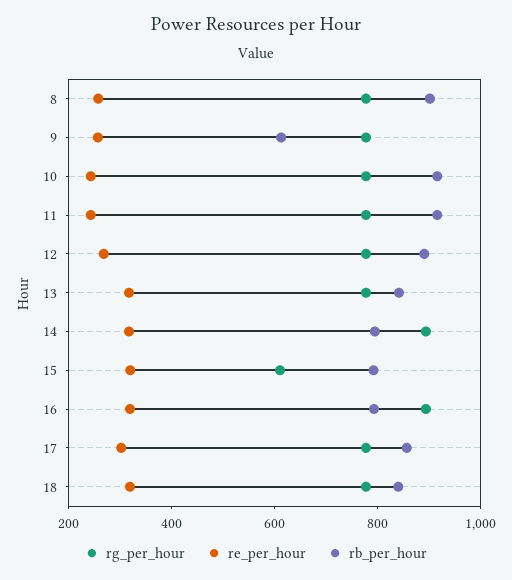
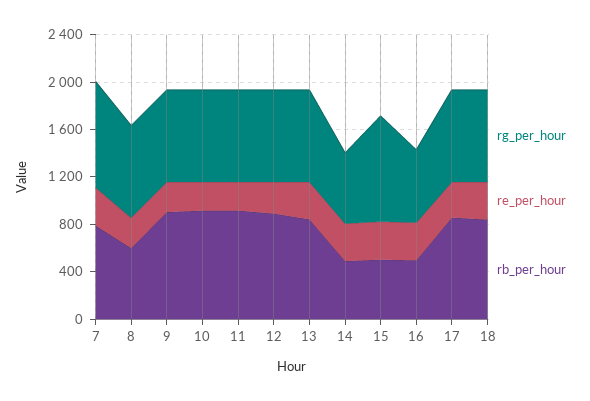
  {
    "rg_per_hour": {
      "8": 800,
      "9": 800,
      "10": 800,
      "11": 800,
      "12": 800,
      "13": 800,
-     "14": 900,
+     "14": 600,
-     "15": 600,
+     "15": 900,
-     "16": 900,
+     "16": 600,
      "17": 800,
-     "18": 800
+     "18": 800,
+     "7": 900
    },
    "re_per_hour": {
      "8": 250,
      "9": 250,
      "10": 250,
      "11": 250,
      "12": 250,
      "13": 300,
      "14": 300,
      "15": 300,
      "16": 300,
      "17": 300,
-     "18": 300
+     "18": 300,
+     "7": 300
    },
    "rb_per_hour": {
-     "8": 900,
+     "8": 600,
-     "9": 600,
+     "9": 900,
      "10": 900,
      "11": 900,
      "12": 900,
      "13": 850,
-     "14": 800,
+     "14": 500,
-     "15": 800,
+     "15": 500,
-     "16": 800,
+     "16": 500,
      "17": 850,
-     "18": 850
+     "18": 850,
+     "7": 800
    }
  }

